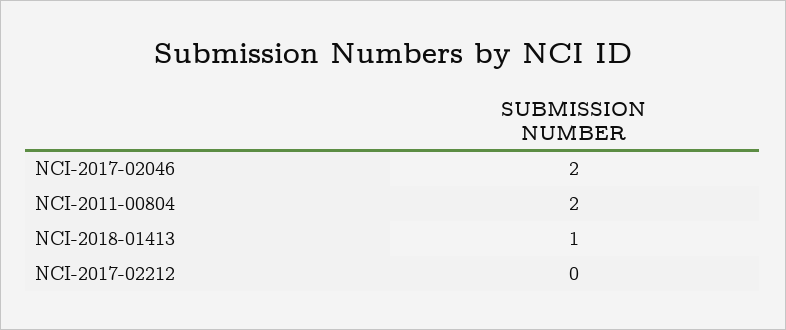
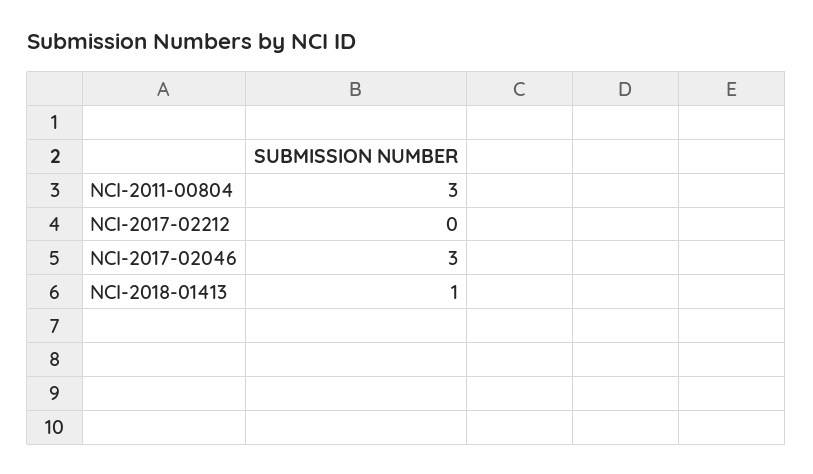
  {
-   "NCI-2017-02046": 2,
+   "NCI-2017-02046": 3,
-   "NCI-2011-00804": 2,
+   "NCI-2011-00804": 3,
    "NCI-2018-01413": 1,
    "NCI-2017-02212": 0
  }

